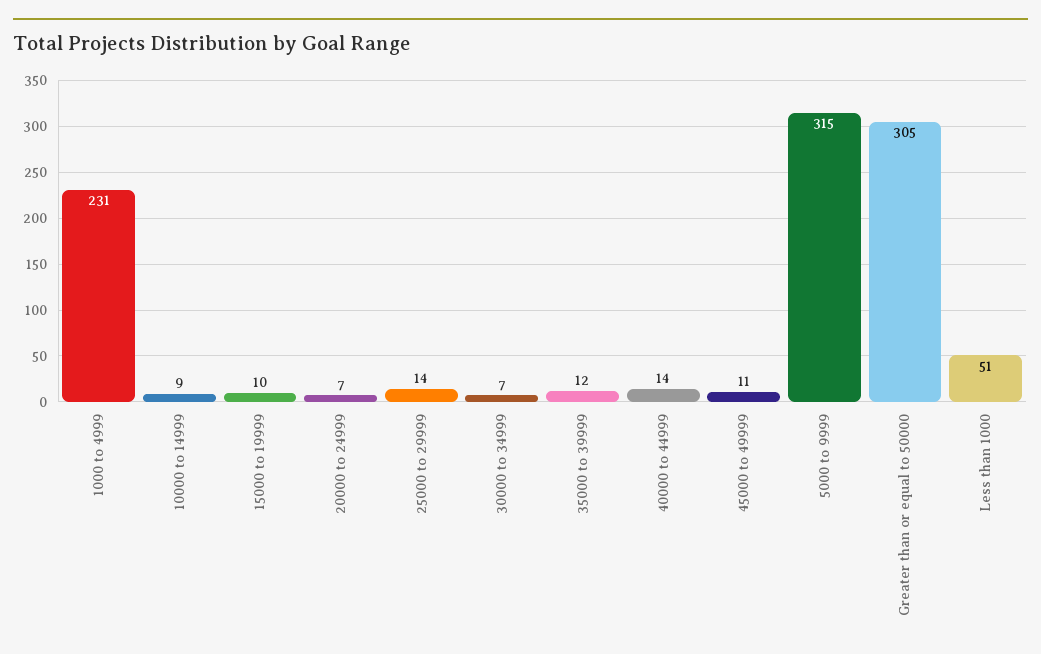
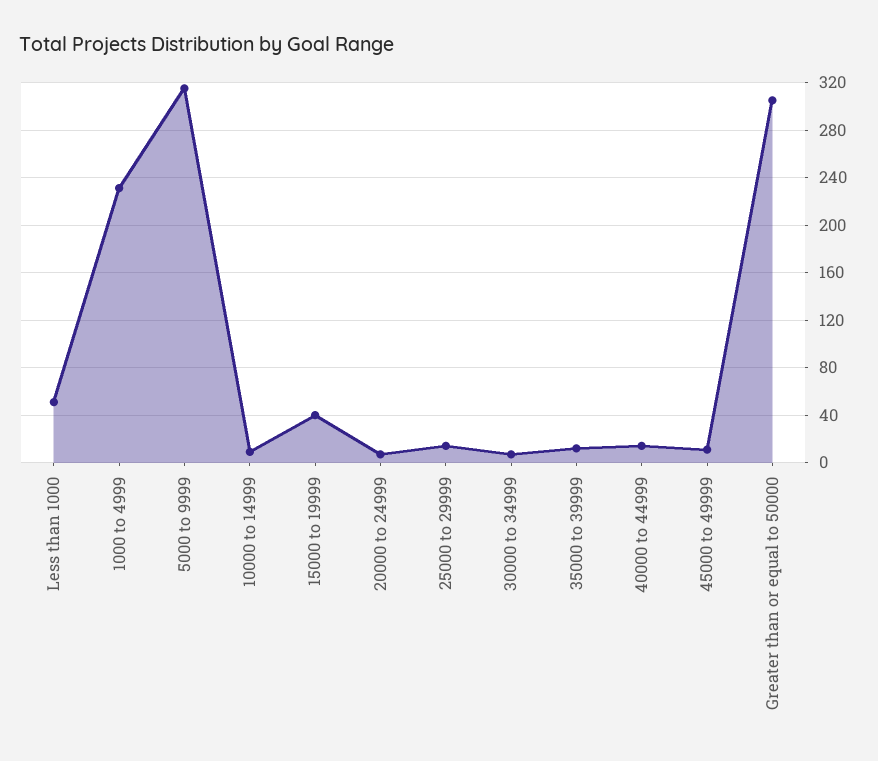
  {
    "1000 to 4999": 231,
    "10000 to 14999": 9,
-   "15000 to 19999": 10,
+   "15000 to 19999": 40,
    "20000 to 24999": 7,
    "25000 to 29999": 14,
    "30000 to 34999": 7,
    "35000 to 39999": 12,
    "40000 to 44999": 14,
    "45000 to 49999": 11,
    "5000 to 9999": 315,
    "Greater than or equal to 50000": 305,
    "Less than 1000": 51
  }

